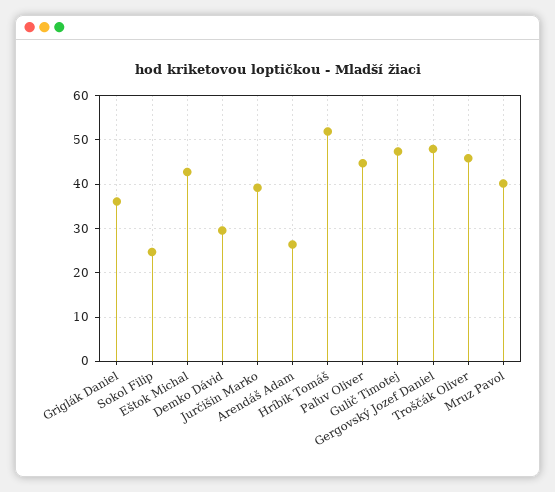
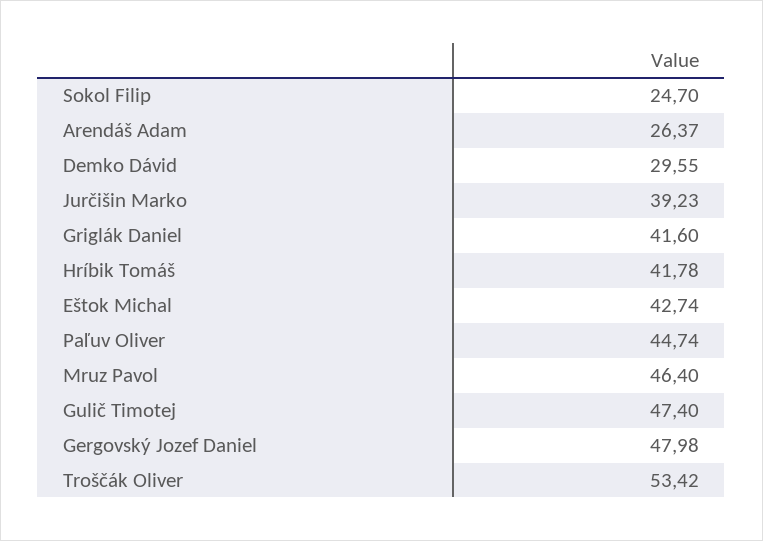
  {
-   "Griglák Daniel": 36,
+   "Griglák Daniel": 41.6,
    "Sokol Filip": 24.7,
    "Eštok Michal": 42.74,
    "Demko Dávid": 29.55,
    "Jurčišin Marko": 39.23,
    "Arendáš Adam": 26.37,
-   "Hríbik Tomáš": 52,
+   "Hríbik Tomáš": 41.78,
    "Paľuv Oliver": 44.74,
    "Gulič Timotej": 47.4,
    "Gergovský Jozef Daniel": 47.98,
-   "Troščák Oliver": 46,
+   "Troščák Oliver": 53.42,
-   "Mruz Pavol": 40
+   "Mruz Pavol": 46.4
  }

